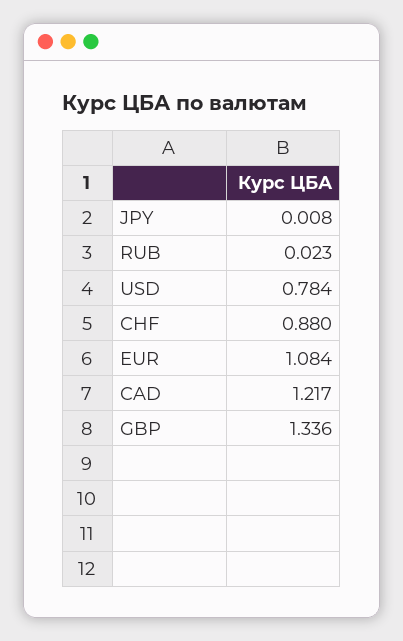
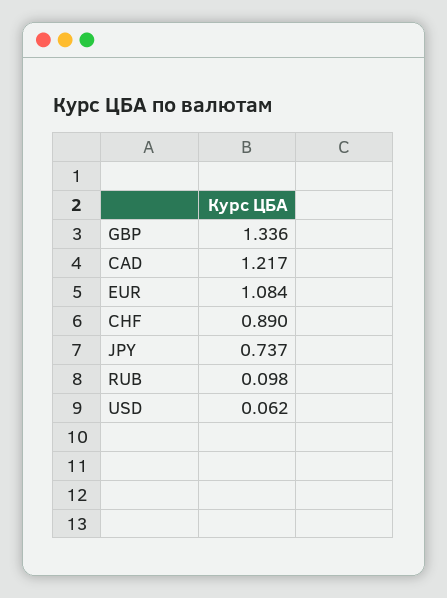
  {
-   "JPY": 0.008,
+   "JPY": 0.737,
-   "RUB": 0.023,
+   "RUB": 0.098,
-   "USD": 0.784,
+   "USD": 0.062,
-   "CHF": 0.88,
+   "CHF": 0.89,
    "EUR": 1.084,
    "CAD": 1.217,
    "GBP": 1.336
  }

